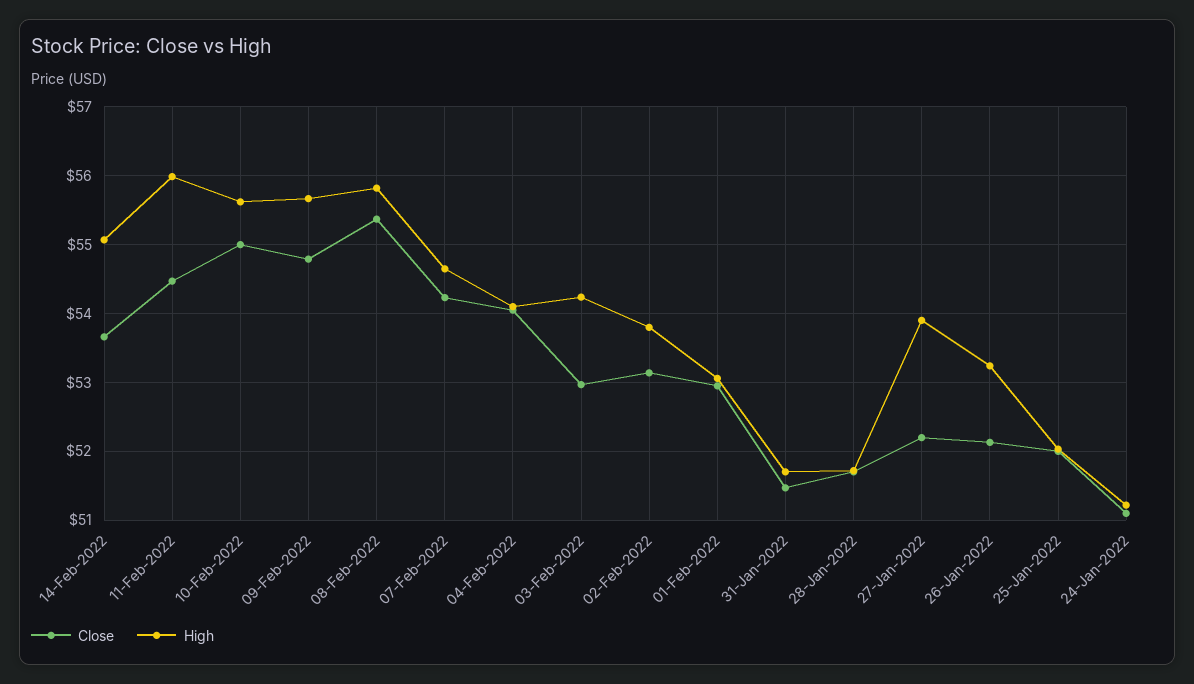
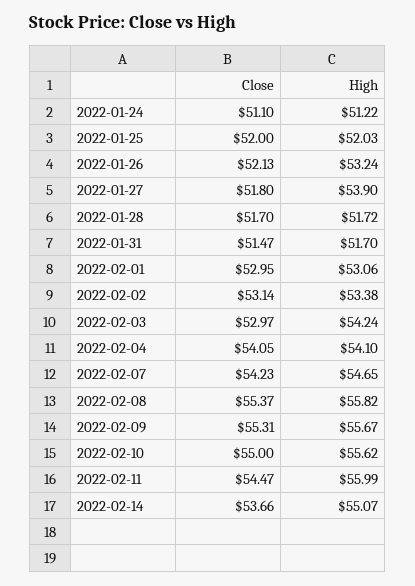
  {
    "Close": {
      "14-Feb-2022": 53.66,
      "11-Feb-2022": 54.47,
      "10-Feb-2022": 55,
-     "09-Feb-2022": 54.8,
+     "09-Feb-2022": 55.31,
      "08-Feb-2022": 55.37,
      "07-Feb-2022": 54.23,
      "04-Feb-2022": 54.05,
      "03-Feb-2022": 52.97,
      "02-Feb-2022": 53.14,
      "01-Feb-2022": 52.95,
      "31-Jan-2022": 51.47,
      "28-Jan-2022": 51.7,
-     "27-Jan-2022": 52.2,
+     "27-Jan-2022": 51.8,
      "26-Jan-2022": 52.13,
      "25-Jan-2022": 52,
      "24-Jan-2022": 51.1
    },
    "High": {
      "14-Feb-2022": 55.07,
      "11-Feb-2022": 55.99,
      "10-Feb-2022": 55.62,
      "09-Feb-2022": 55.67,
      "08-Feb-2022": 55.82,
      "07-Feb-2022": 54.65,
      "04-Feb-2022": 54.1,
      "03-Feb-2022": 54.24,
-     "02-Feb-2022": 53.8,
+     "02-Feb-2022": 53.38,
      "01-Feb-2022": 53.06,
      "31-Jan-2022": 51.7,
      "28-Jan-2022": 51.72,
      "27-Jan-2022": 53.9,
      "26-Jan-2022": 53.24,
      "25-Jan-2022": 52.03,
      "24-Jan-2022": 51.22
    }
  }

